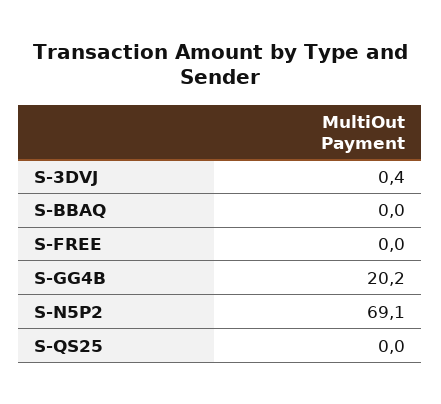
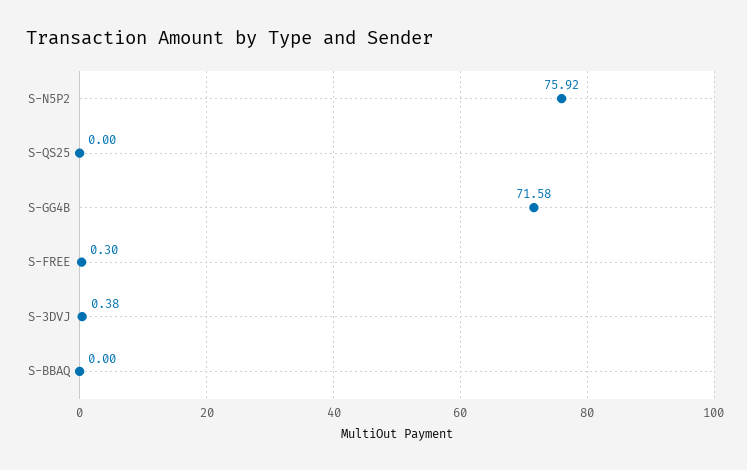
  {
    "S-3DVJ": 0.38,
    "S-BBAQ": 0,
-   "S-FREE": 0,
+   "S-FREE": 0.3,
-   "S-GG4B": 20.2,
+   "S-GG4B": 71.58,
-   "S-N5P2": 69.1,
+   "S-N5P2": 75.92,
    "S-QS25": 0
  }

